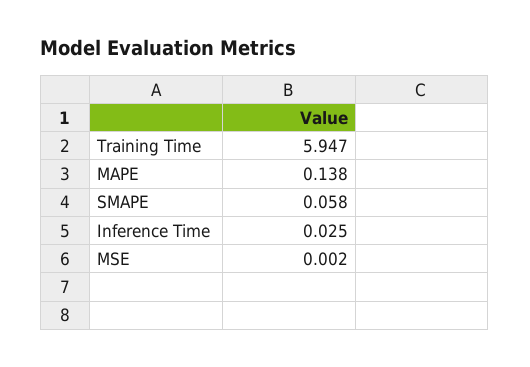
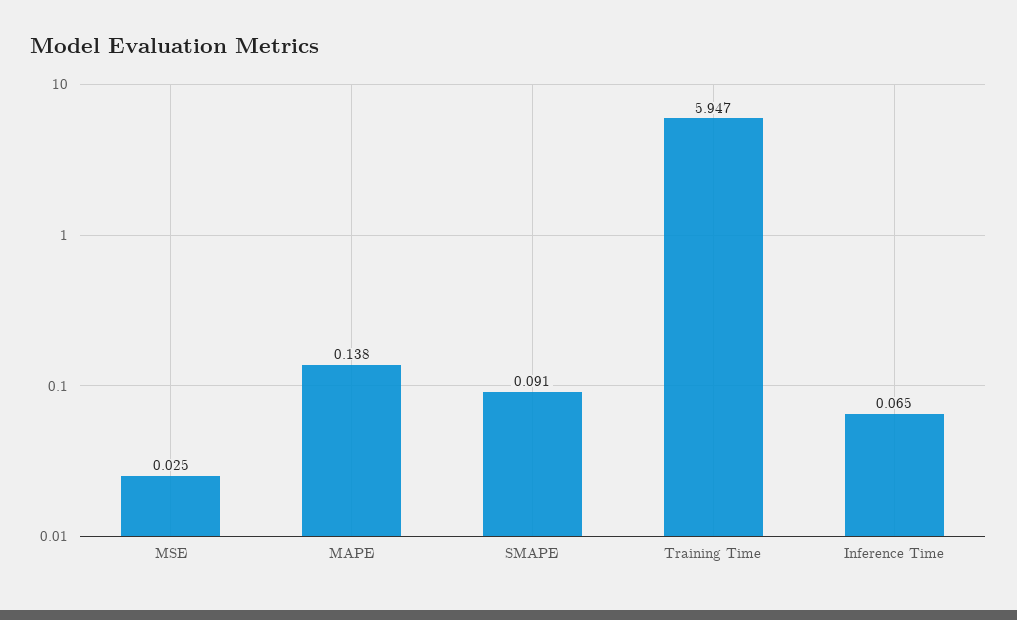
  {
    "Training Time": 5.947,
    "MAPE": 0.138,
-   "SMAPE": 0.058,
+   "SMAPE": 0.091,
-   "Inference Time": 0.025,
+   "Inference Time": 0.065,
-   "MSE": 0.002
+   "MSE": 0.025
  }

